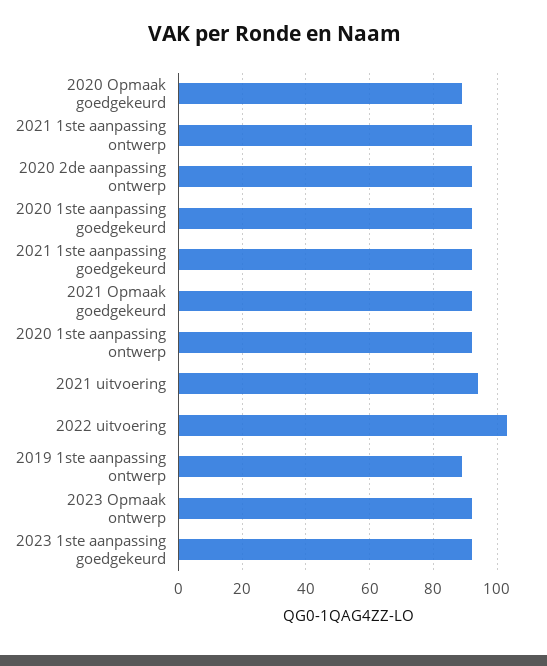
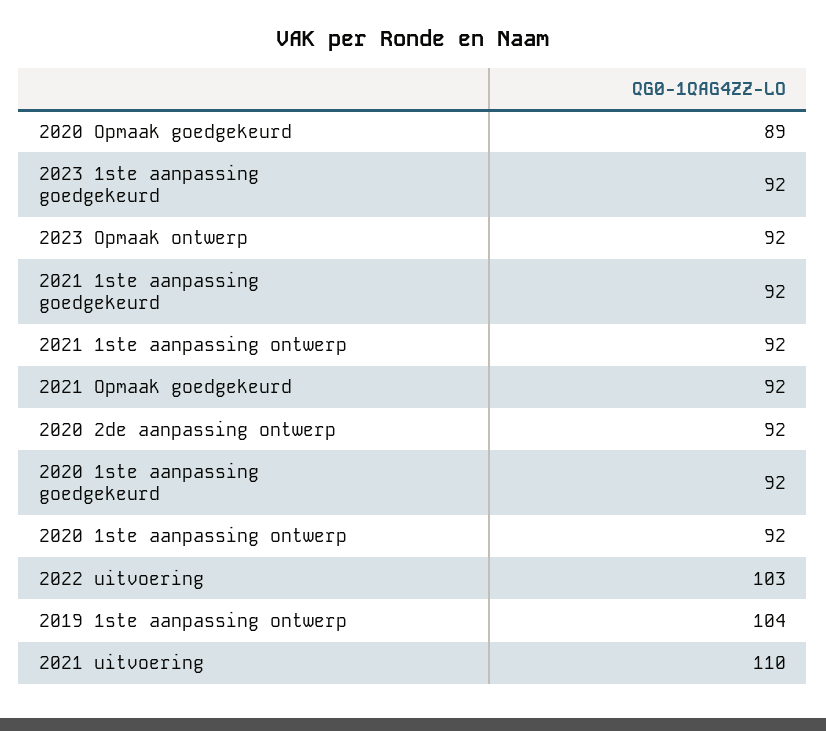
  {
    "2020 Opmaak goedgekeurd": 89,
    "2021 1ste aanpassing ontwerp": 92,
    "2020 2de aanpassing ontwerp": 92,
    "2020 1ste aanpassing goedgekeurd": 92,
    "2021 1ste aanpassing goedgekeurd": 92,
    "2021 Opmaak goedgekeurd": 92,
    "2020 1ste aanpassing ontwerp": 92,
-   "2021 uitvoering": 95,
+   "2021 uitvoering": 110,
    "2022 uitvoering": 103,
-   "2019 1ste aanpassing ontwerp": 90,
+   "2019 1ste aanpassing ontwerp": 104,
    "2023 Opmaak ontwerp": 92,
    "2023 1ste aanpassing goedgekeurd": 92
  }

